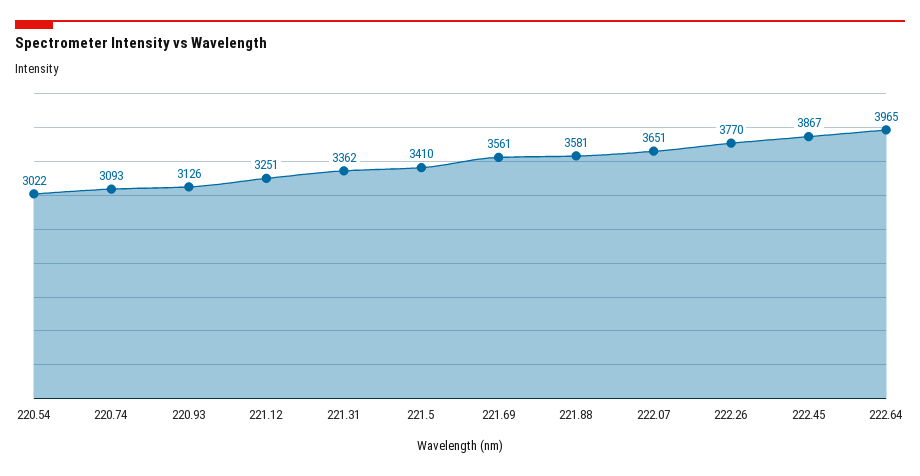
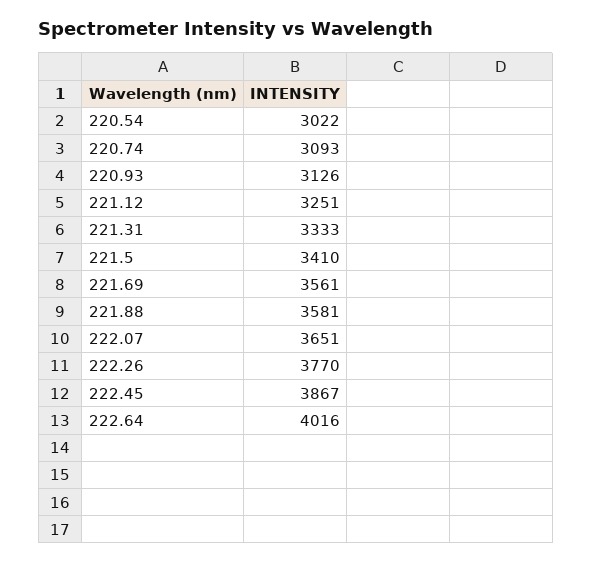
  {
    "220.54": 3022,
    "220.74": 3093,
    "220.93": 3126,
    "221.12": 3251,
-   "221.31": 3362,
+   "221.31": 3333,
    "221.5": 3410,
    "221.69": 3561,
    "221.88": 3581,
    "222.07": 3651,
    "222.26": 3770,
    "222.45": 3867,
-   "222.64": 3965
+   "222.64": 4016
  }

